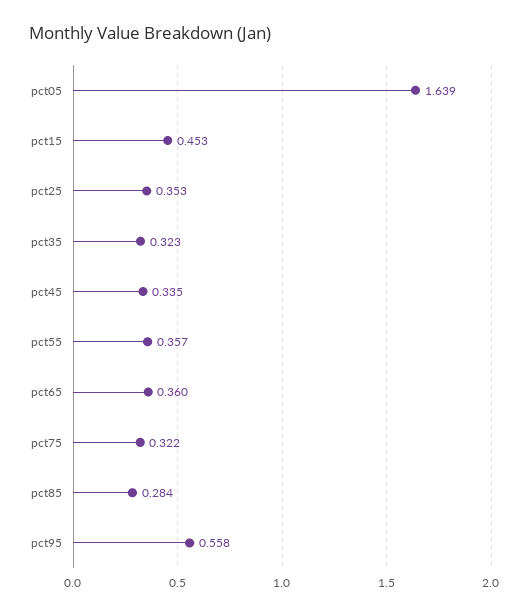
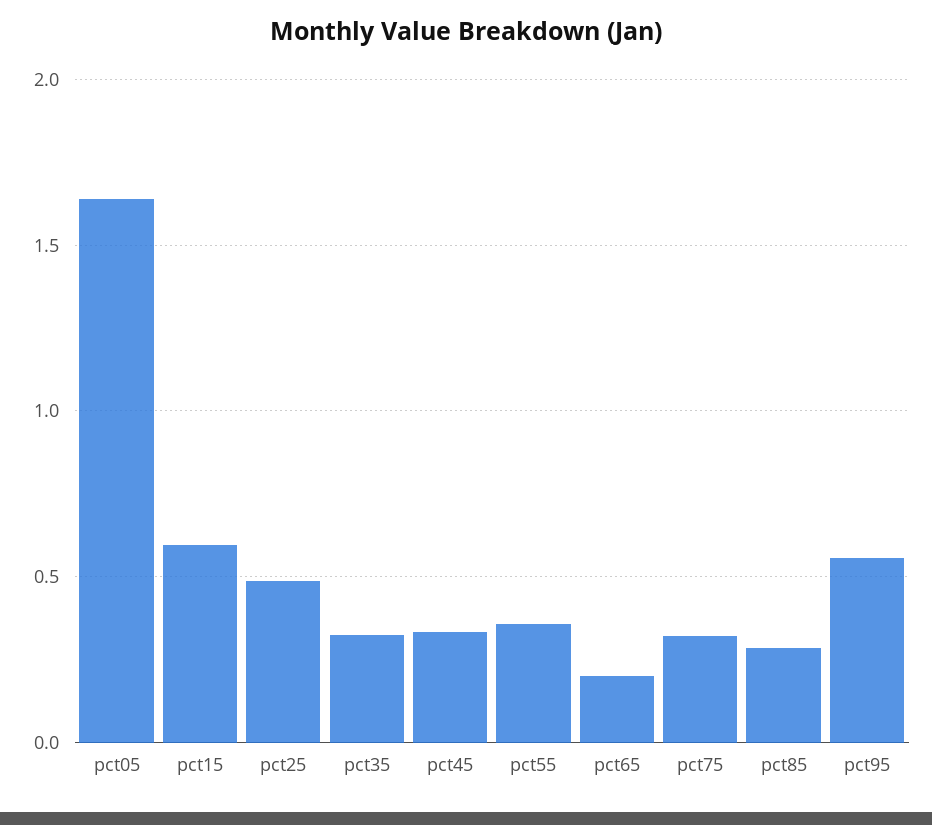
  {
    "pct05": 1.639,
-   "pct15": 0.453,
+   "pct15": 0.6,
-   "pct25": 0.353,
+   "pct25": 0.5,
    "pct35": 0.323,
    "pct45": 0.335,
    "pct55": 0.357,
-   "pct65": 0.36,
+   "pct65": 0.2,
    "pct75": 0.322,
    "pct85": 0.284,
    "pct95": 0.558
  }

